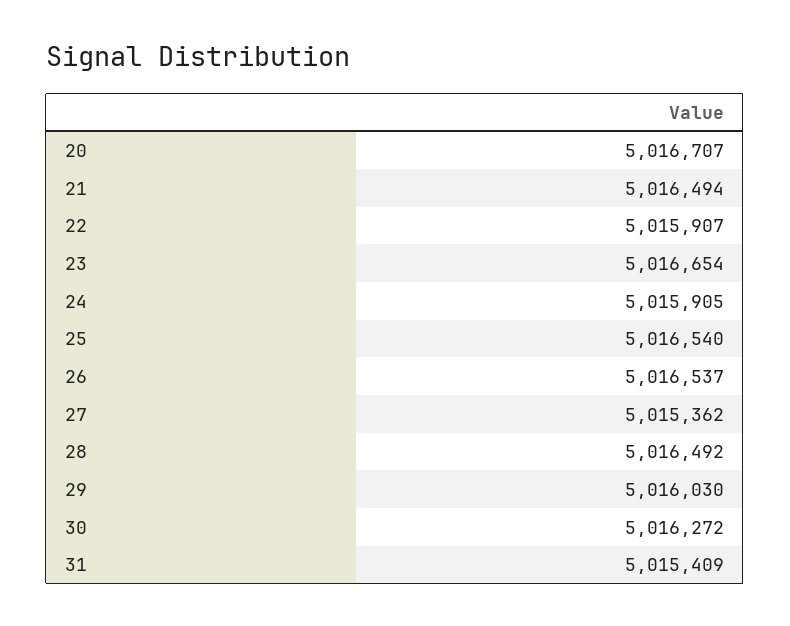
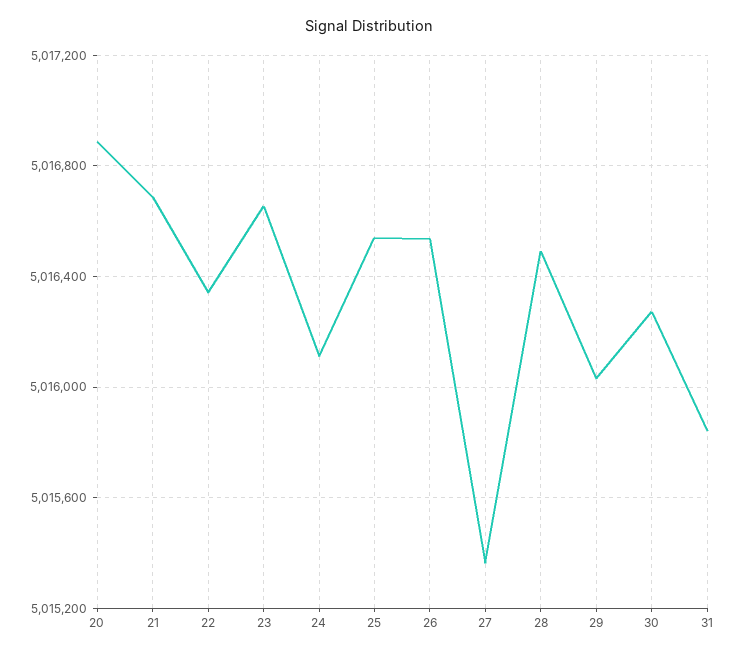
  {
-   "20": 5016707,
+   "20": 5016900,
-   "21": 5016494,
+   "21": 5016700,
-   "22": 5015907,
+   "22": 5016350,
    "23": 5016654,
-   "24": 5015905,
+   "24": 5016100,
    "25": 5016540,
    "26": 5016537,
    "27": 5015362,
    "28": 5016492,
    "29": 5016030,
    "30": 5016272,
-   "31": 5015409
+   "31": 5015850
  }

